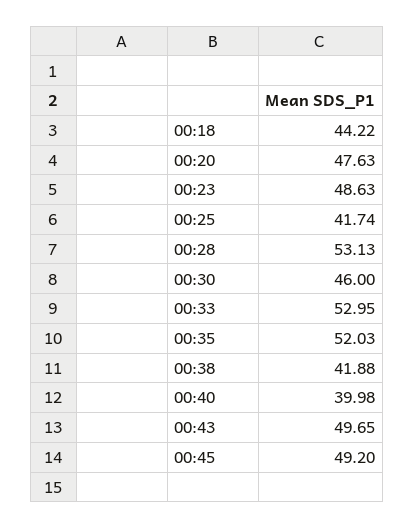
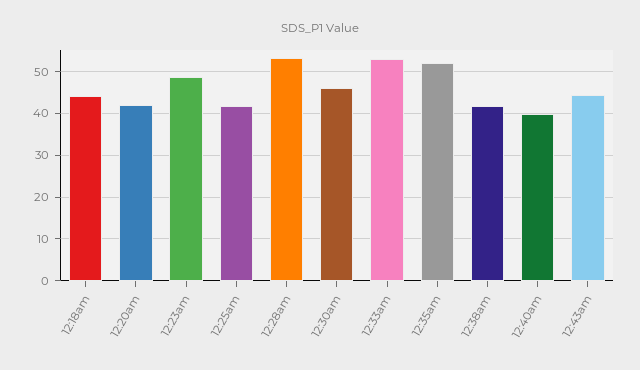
  {
    "00:18": 44.22,
-   "00:20": 47.63,
+   "00:20": 42,
    "00:23": 48.63,
    "00:25": 41.74,
    "00:28": 53.13,
    "00:30": 46,
    "00:33": 52.95,
    "00:35": 52.03,
    "00:38": 41.88,
    "00:40": 39.98,
-   "00:43": 49.65,
+   "00:43": 44
-   "00:45": 49.2
  }

